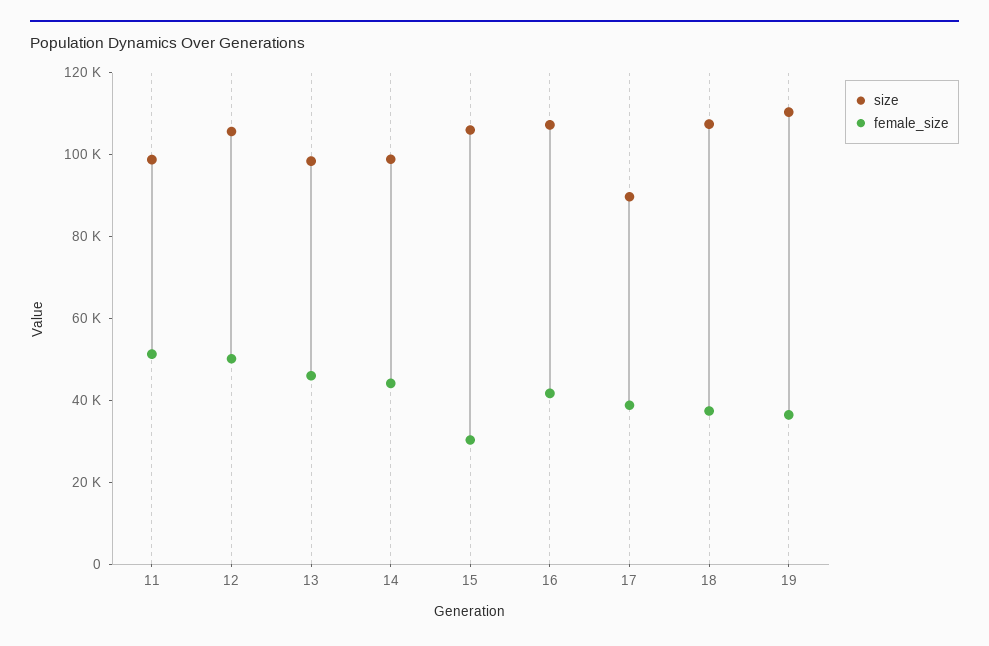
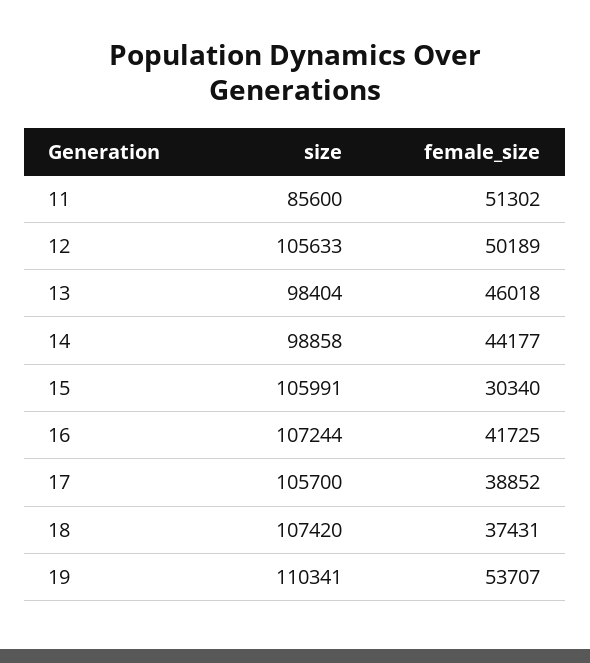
  {
    "size": {
-     "11": 100000,
+     "11": 85600,
      "12": 105633,
      "13": 98404,
      "14": 98858,
      "15": 105991,
      "16": 107244,
-     "17": 90000,
+     "17": 105700,
      "18": 107420,
      "19": 110341
    },
    "female_size": {
      "11": 51302,
      "12": 50189,
      "13": 46018,
      "14": 44177,
      "15": 30340,
      "16": 41725,
      "17": 38852,
      "18": 37431,
-     "19": 35000
+     "19": 53707
    }
  }

